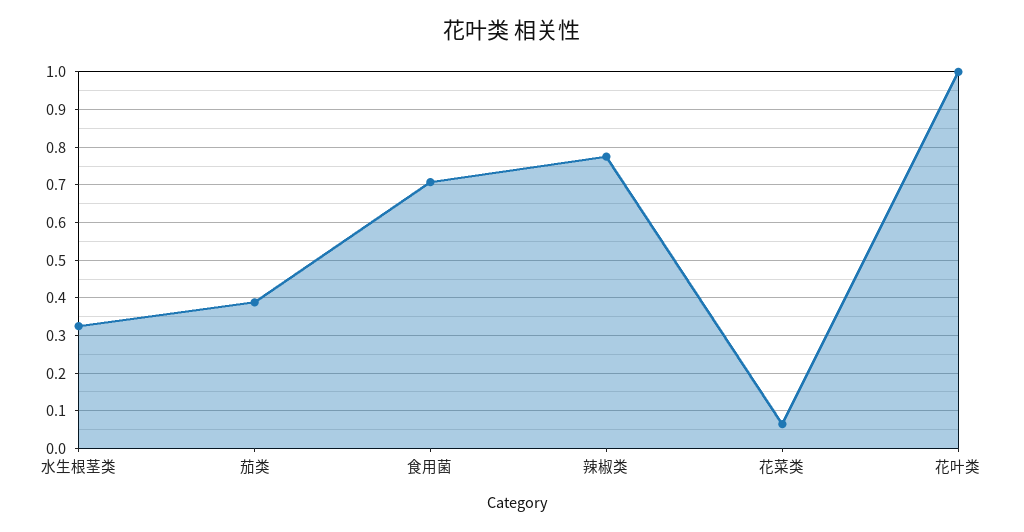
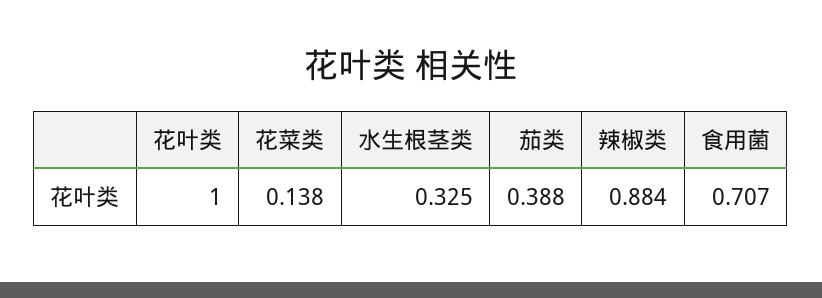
  {
    "水生根茎类": 0.325,
    "茄类": 0.388,
    "食用菌": 0.707,
-   "辣椒类": 0.78,
+   "辣椒类": 0.884,
-   "花菜类": 0.06,
+   "花菜类": 0.138,
    "花叶类": 1
  }

